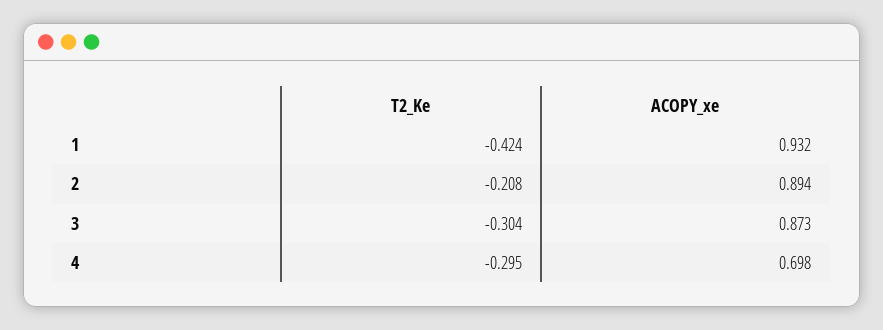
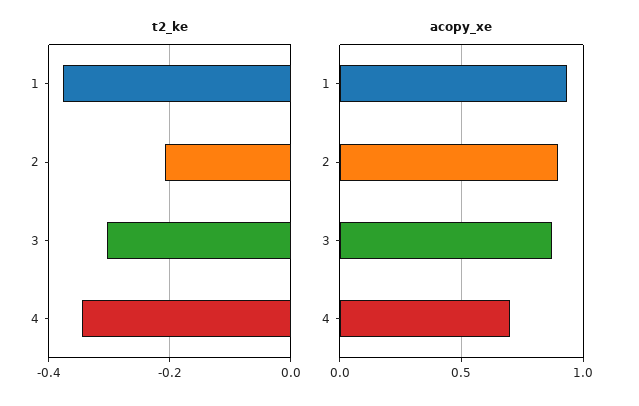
  {
    "T2_Ke": {
-     "1": -0.424,
+     "1": -0.38,
      "2": -0.208,
      "3": -0.304,
-     "4": -0.295
+     "4": -0.34
    },
    "ACOPY_xe": {
      "1": 0.932,
      "2": 0.894,
      "3": 0.873,
      "4": 0.698
    }
  }

